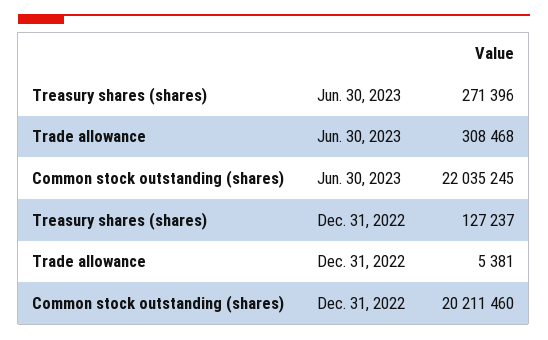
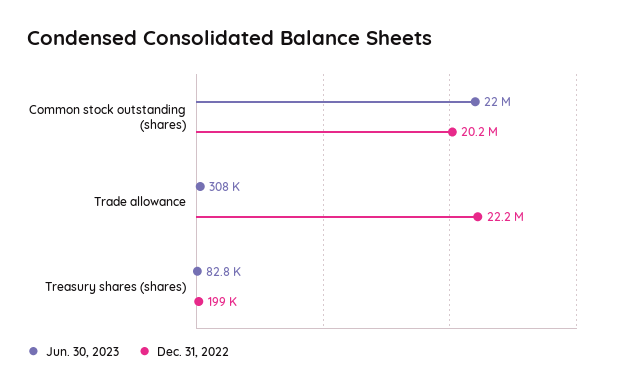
  {
    "Jun. 30, 2023": {
-     "Treasury shares (shares)": 271396,
+     "Treasury shares (shares)": 82800,
      "Trade allowance": 308468,
      "Common stock outstanding (shares)": 22035245
    },
    "Dec. 31, 2022": {
-     "Treasury shares (shares)": 127237,
+     "Treasury shares (shares)": 199000,
-     "Trade allowance": 5381,
+     "Trade allowance": 22200000,
      "Common stock outstanding (shares)": 20211460
    }
  }

